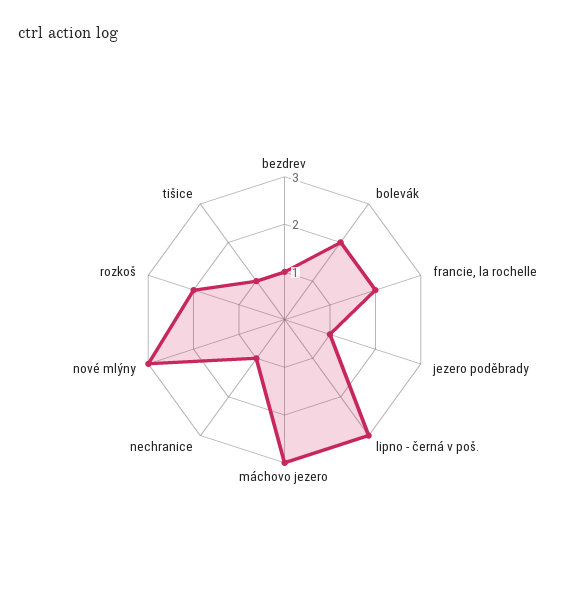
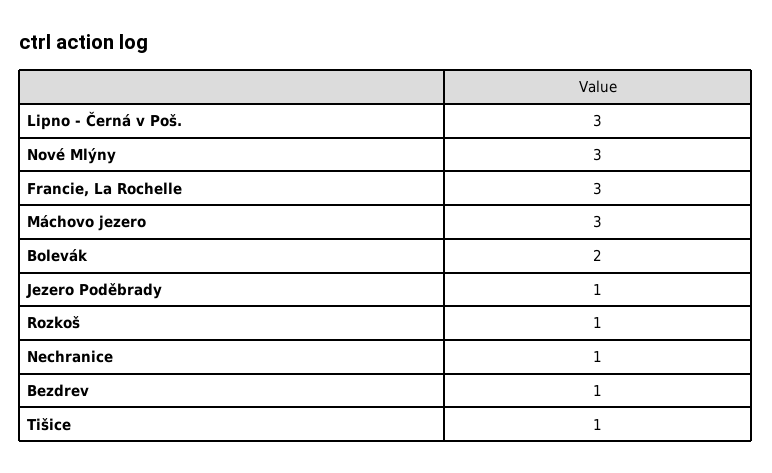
  {
    "bezdrev": 1,
    "bolevák": 2,
-   "francie, la rochelle": 2,
+   "francie, la rochelle": 3,
    "jezero poděbrady": 1,
    "lipno - černá v poš.": 3,
    "máchovo jezero": 3,
    "nechranice": 1,
    "nové mlýny": 3,
-   "rozkoš": 2,
+   "rozkoš": 1,
    "tišice": 1
  }

